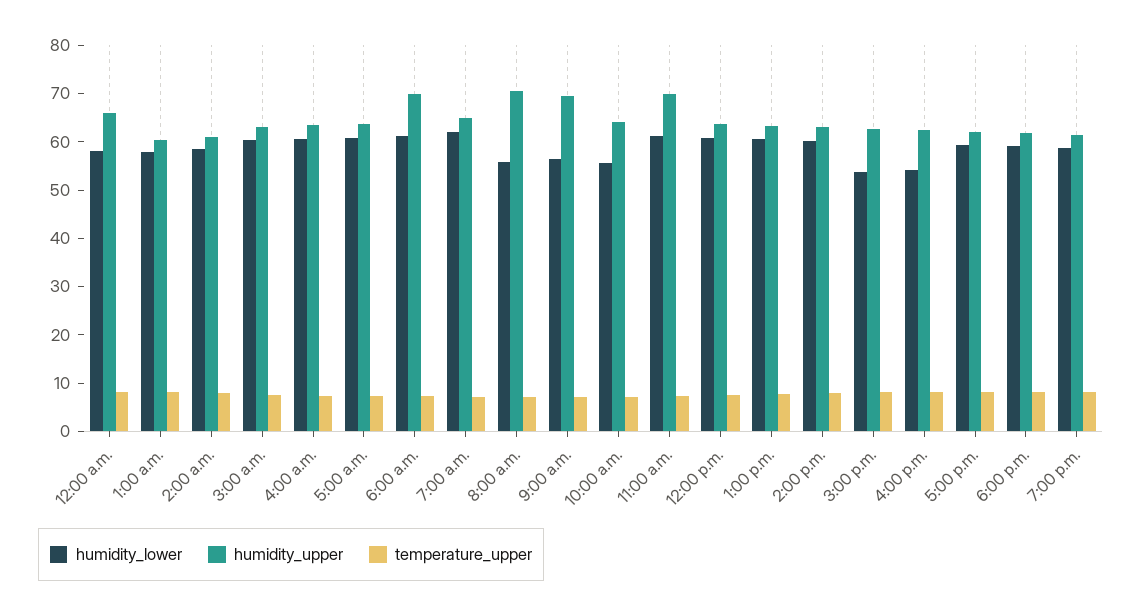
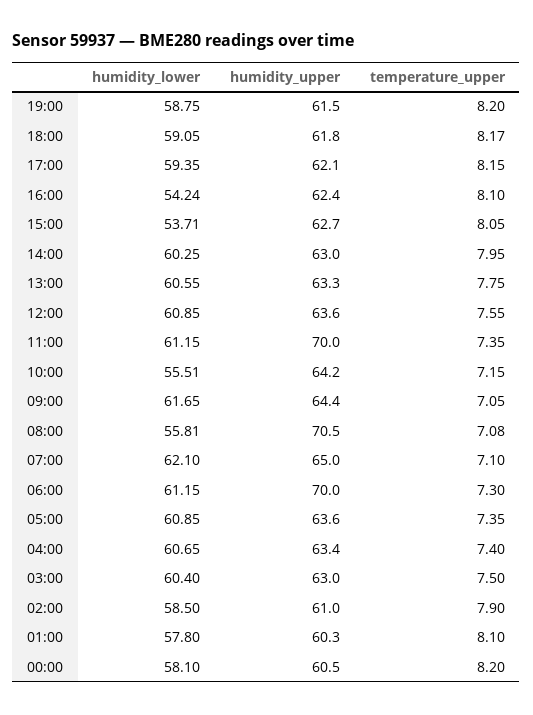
  {
    "humidity_lower": {
      "12:00 a.m.": 58.1,
      "1:00 a.m.": 57.8,
      "2:00 a.m.": 58.5,
      "3:00 a.m.": 60.4,
      "4:00 a.m.": 60.65,
      "5:00 a.m.": 60.85,
      "6:00 a.m.": 61.15,
      "7:00 a.m.": 62.1,
      "8:00 a.m.": 55.81,
-     "9:00 a.m.": 56,
+     "9:00 a.m.": 61.65,
      "10:00 a.m.": 55.51,
      "11:00 a.m.": 61.15,
      "12:00 p.m.": 60.85,
      "1:00 p.m.": 60.55,
      "2:00 p.m.": 60.25,
      "3:00 p.m.": 53.71,
      "4:00 p.m.": 54.24,
      "5:00 p.m.": 59.35,
      "6:00 p.m.": 59.05,
      "7:00 p.m.": 58.75
    },
    "humidity_upper": {
-     "12:00 a.m.": 66,
+     "12:00 a.m.": 60.5,
      "1:00 a.m.": 60.3,
      "2:00 a.m.": 61,
      "3:00 a.m.": 63,
      "4:00 a.m.": 63.4,
      "5:00 a.m.": 63.6,
      "6:00 a.m.": 70,
      "7:00 a.m.": 65,
      "8:00 a.m.": 70.5,
-     "9:00 a.m.": 70,
+     "9:00 a.m.": 64.4,
      "10:00 a.m.": 64.2,
      "11:00 a.m.": 70,
      "12:00 p.m.": 63.6,
      "1:00 p.m.": 63.3,
      "2:00 p.m.": 63,
      "3:00 p.m.": 62.7,
      "4:00 p.m.": 62.4,
      "5:00 p.m.": 62.1,
      "6:00 p.m.": 61.8,
      "7:00 p.m.": 61.5
    },
    "temperature_upper": {
      "12:00 a.m.": 8.2,
      "1:00 a.m.": 8.1,
      "2:00 a.m.": 7.9,
      "3:00 a.m.": 7.5,
      "4:00 a.m.": 7.4,
      "5:00 a.m.": 7.35,
      "6:00 a.m.": 7.3,
      "7:00 a.m.": 7.1,
      "8:00 a.m.": 7.08,
      "9:00 a.m.": 7.05,
      "10:00 a.m.": 7.15,
      "11:00 a.m.": 7.35,
      "12:00 p.m.": 7.55,
      "1:00 p.m.": 7.75,
      "2:00 p.m.": 7.95,
      "3:00 p.m.": 8.05,
      "4:00 p.m.": 8.1,
      "5:00 p.m.": 8.15,
      "6:00 p.m.": 8.17,
      "7:00 p.m.": 8.2
    }
  }

